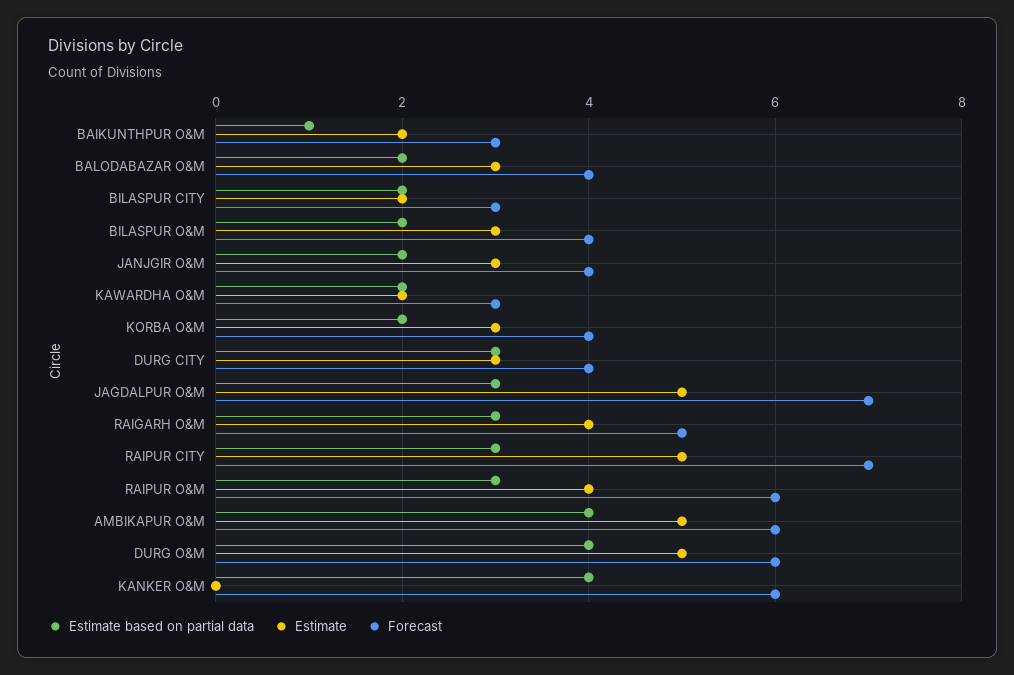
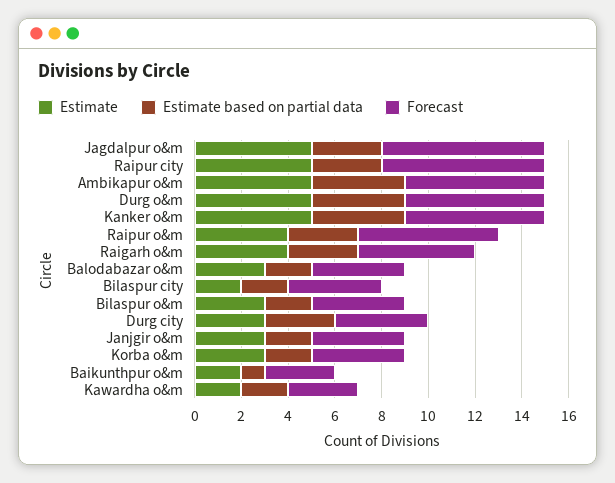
  {
    "Estimate based on partial data": {
      "BAIKUNTHPUR O&M": 1,
      "BALODABAZAR O&M": 2,
      "BILASPUR CITY": 2,
      "BILASPUR O&M": 2,
      "JANJGIR O&M": 2,
      "KAWARDHA O&M": 2,
      "KORBA O&M": 2,
      "DURG CITY": 3,
      "JAGDALPUR O&M": 3,
      "RAIGARH O&M": 3,
      "RAIPUR CITY": 3,
      "RAIPUR O&M": 3,
      "AMBIKAPUR O&M": 4,
      "DURG O&M": 4,
      "KANKER O&M": 4
    },
    "Estimate": {
      "BAIKUNTHPUR O&M": 2,
      "BALODABAZAR O&M": 3,
      "BILASPUR CITY": 2,
      "BILASPUR O&M": 3,
      "JANJGIR O&M": 3,
      "KAWARDHA O&M": 2,
      "KORBA O&M": 3,
      "DURG CITY": 3,
      "JAGDALPUR O&M": 5,
      "RAIGARH O&M": 4,
      "RAIPUR CITY": 5,
      "RAIPUR O&M": 4,
      "AMBIKAPUR O&M": 5,
      "DURG O&M": 5,
-     "KANKER O&M": 0
+     "KANKER O&M": 5
    },
    "Forecast": {
      "BAIKUNTHPUR O&M": 3,
      "BALODABAZAR O&M": 4,
-     "BILASPUR CITY": 3,
+     "BILASPUR CITY": 4,
      "BILASPUR O&M": 4,
      "JANJGIR O&M": 4,
      "KAWARDHA O&M": 3,
      "KORBA O&M": 4,
      "DURG CITY": 4,
      "JAGDALPUR O&M": 7,
      "RAIGARH O&M": 5,
      "RAIPUR CITY": 7,
      "RAIPUR O&M": 6,
      "AMBIKAPUR O&M": 6,
      "DURG O&M": 6,
      "KANKER O&M": 6
    }
  }

